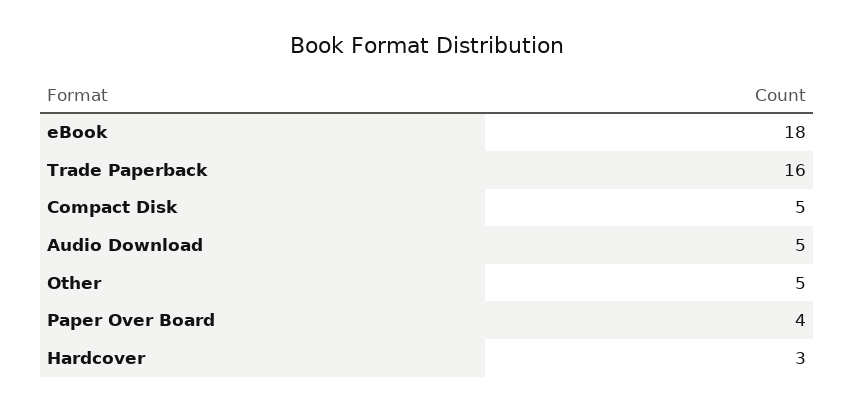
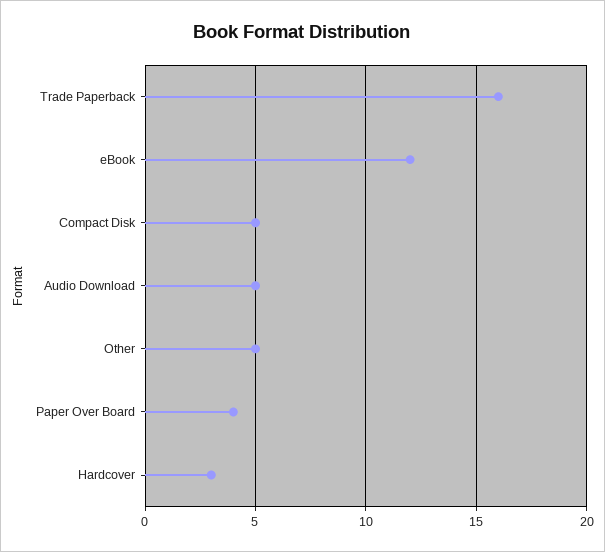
  {
-   "eBook": 18,
+   "eBook": 12,
    "Trade Paperback": 16,
    "Compact Disk": 5,
    "Audio Download": 5,
    "Other": 5,
    "Paper Over Board": 4,
    "Hardcover": 3
  }

